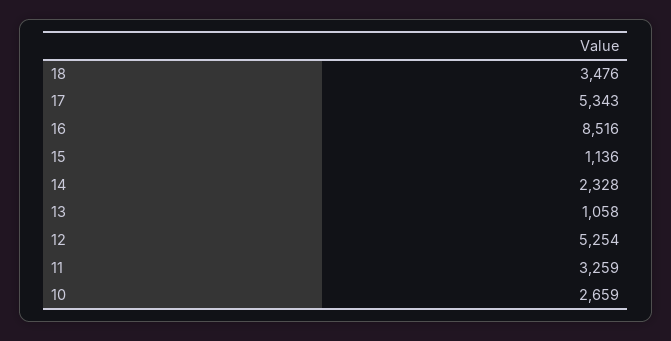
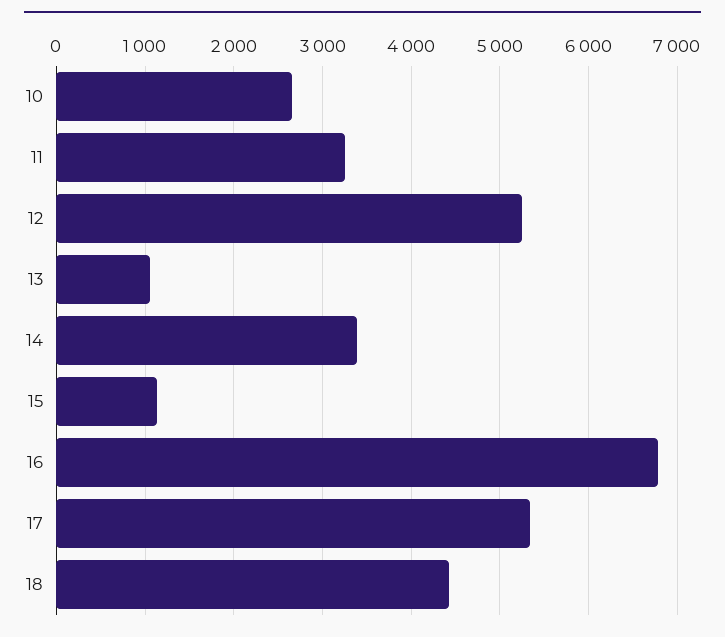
  {
-   "18": 3476,
+   "18": 4400,
    "17": 5343,
-   "16": 8516,
+   "16": 6800,
    "15": 1136,
-   "14": 2328,
+   "14": 3400,
    "13": 1058,
    "12": 5254,
    "11": 3259,
    "10": 2659
  }

